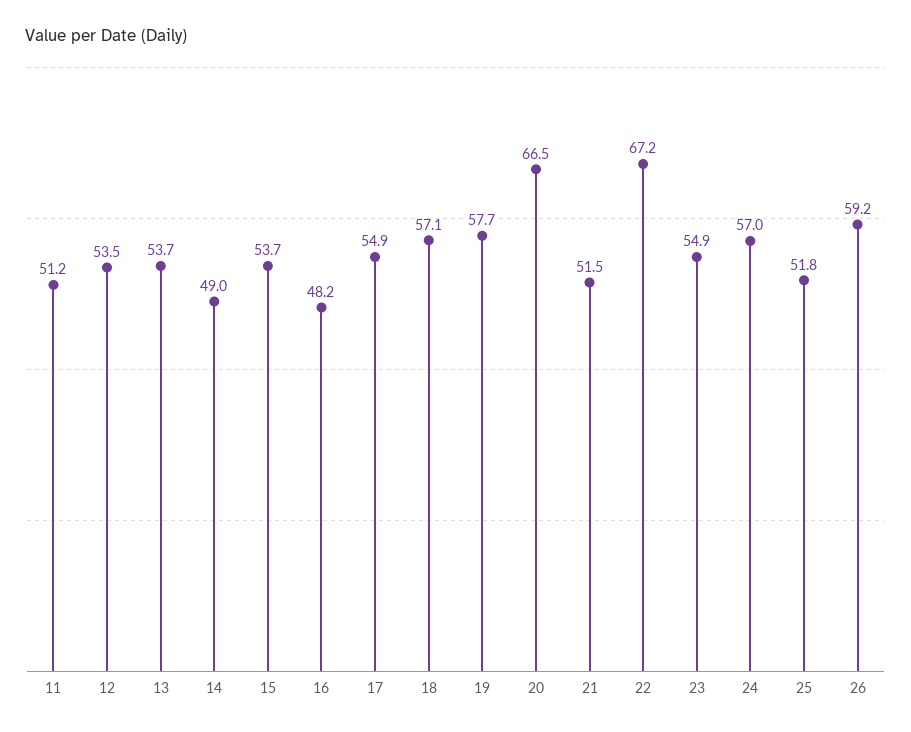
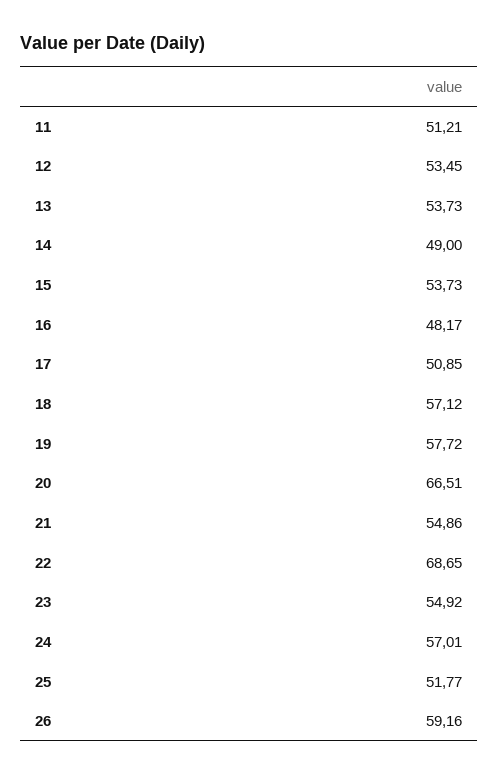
  {
    "11": 51.21,
    "12": 53.45,
    "13": 53.73,
    "14": 49,
    "15": 53.73,
    "16": 48.17,
-   "17": 54.9,
+   "17": 50.85,
    "18": 57.12,
    "19": 57.72,
    "20": 66.51,
-   "21": 51.5,
+   "21": 54.86,
-   "22": 67.2,
+   "22": 68.65,
    "23": 54.92,
    "24": 57.01,
    "25": 51.77,
    "26": 59.16
  }

